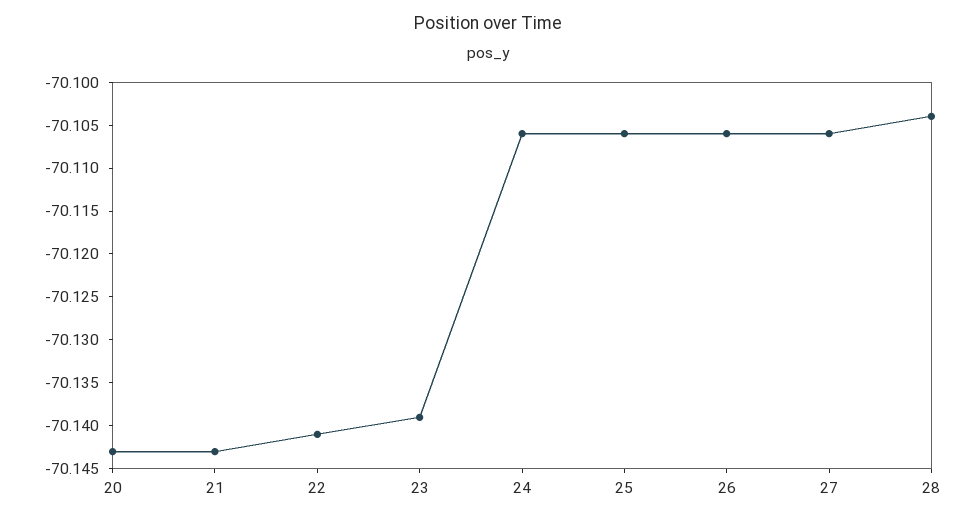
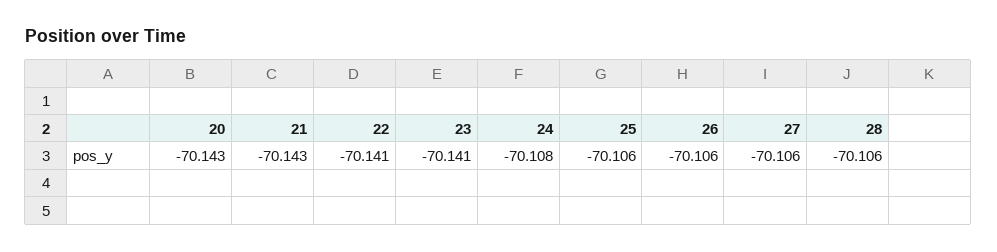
  {
    "20": -70.143,
    "21": -70.143,
    "22": -70.141,
-   "23": -70.139,
+   "23": -70.141,
-   "24": -70.106,
+   "24": -70.108,
    "25": -70.106,
    "26": -70.106,
    "27": -70.106,
-   "28": -70.104
+   "28": -70.106
  }

